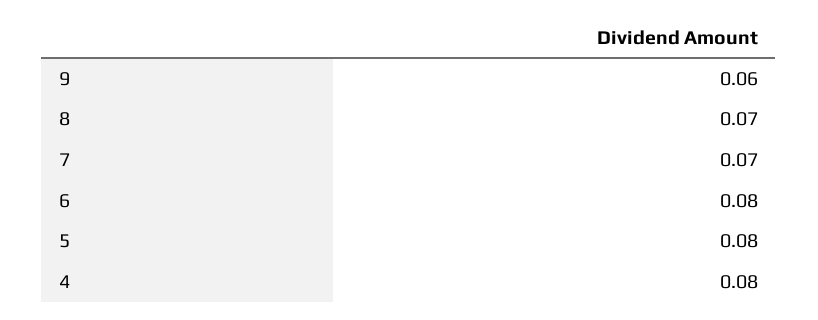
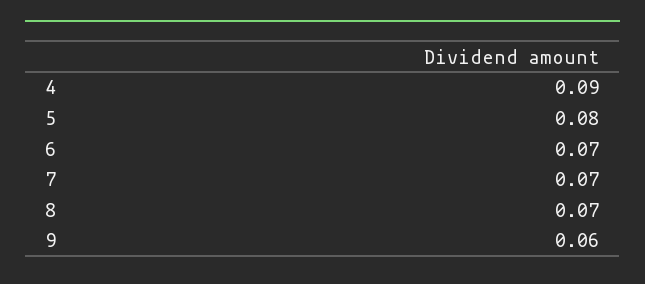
  {
    "9": 0.06,
    "8": 0.07,
    "7": 0.07,
-   "6": 0.08,
+   "6": 0.07,
    "5": 0.08,
-   "4": 0.08
+   "4": 0.09
  }

